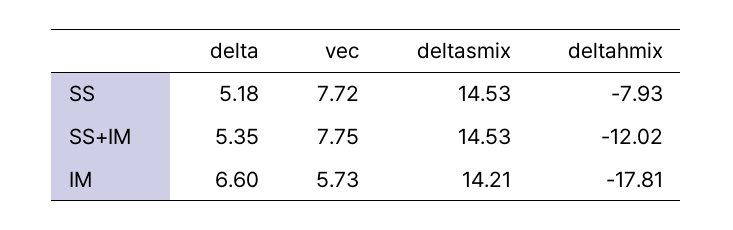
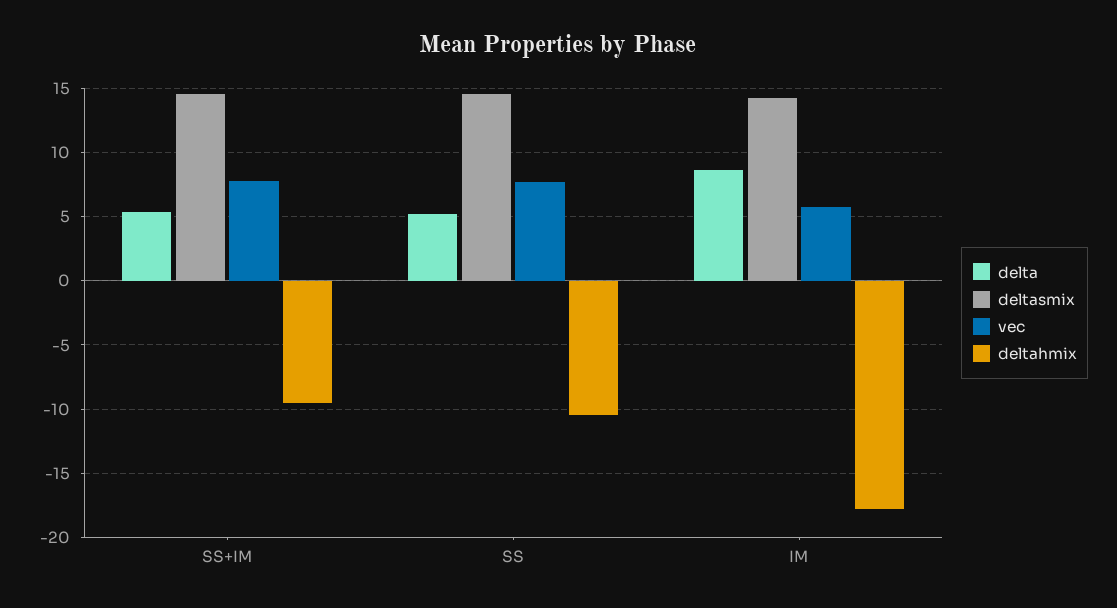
  {
    "delta": {
      "SS": 5.18,
      "SS+IM": 5.35,
-     "IM": 6.6
+     "IM": 8.5
    },
    "vec": {
      "SS": 7.72,
      "SS+IM": 7.75,
      "IM": 5.73
    },
    "deltasmix": {
      "SS": 14.53,
      "SS+IM": 14.53,
      "IM": 14.21
    },
    "deltahmix": {
-     "SS": -7.93,
+     "SS": -10.5,
-     "SS+IM": -12.02,
+     "SS+IM": -9.5,
      "IM": -17.81
    }
  }

